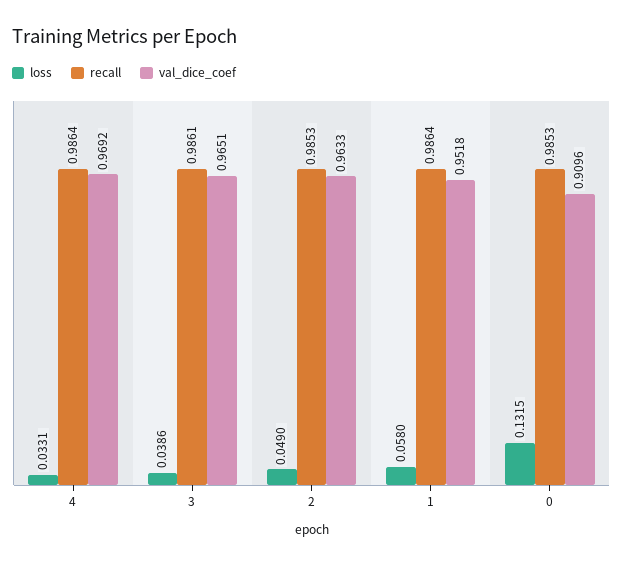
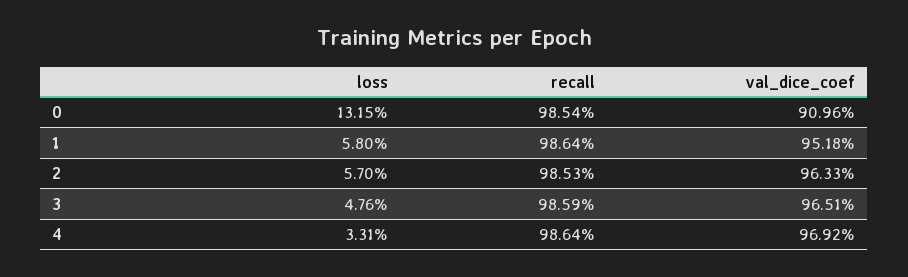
  {
    "loss": {
      "4": 0.0331,
-     "3": 0.0386,
+     "3": 0.0476,
-     "2": 0.049,
+     "2": 0.057,
      "1": 0.058,
      "0": 0.1315
    },
    "recall": {
      "4": 0.9864,
-     "3": 0.9861,
+     "3": 0.9859,
      "2": 0.9853,
      "1": 0.9864,
-     "0": 0.9853
+     "0": 0.9854
    },
    "val_dice_coef": {
      "4": 0.9692,
      "3": 0.9651,
      "2": 0.9633,
      "1": 0.9518,
      "0": 0.9096
    }
  }

